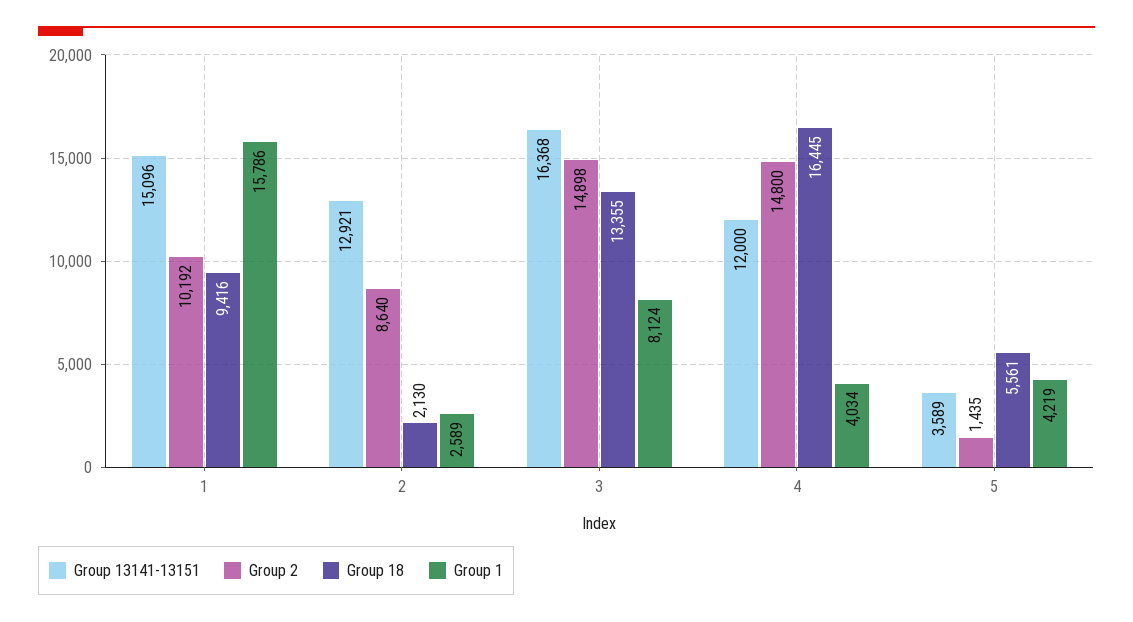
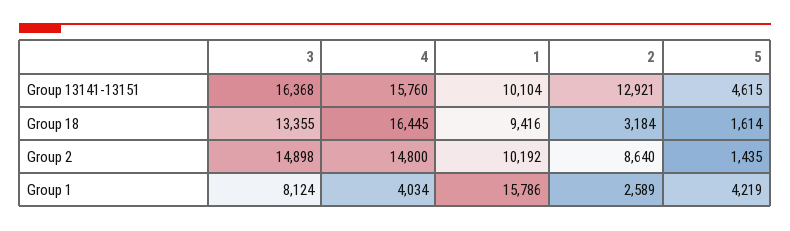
  {
    "Group 13141-13151": {
-     "1": 15096,
+     "1": 10104,
      "2": 12921,
      "3": 16368,
-     "4": 12000,
+     "4": 15760,
-     "5": 3589
+     "5": 4615
    },
    "Group 2": {
      "1": 10192,
      "2": 8640,
      "3": 14898,
      "4": 14800,
      "5": 1435
    },
    "Group 18": {
      "1": 9416,
-     "2": 2130,
+     "2": 3184,
      "3": 13355,
      "4": 16445,
-     "5": 5561
+     "5": 1614
    },
    "Group 1": {
      "1": 15786,
      "2": 2589,
      "3": 8124,
      "4": 4034,
      "5": 4219
    }
  }

